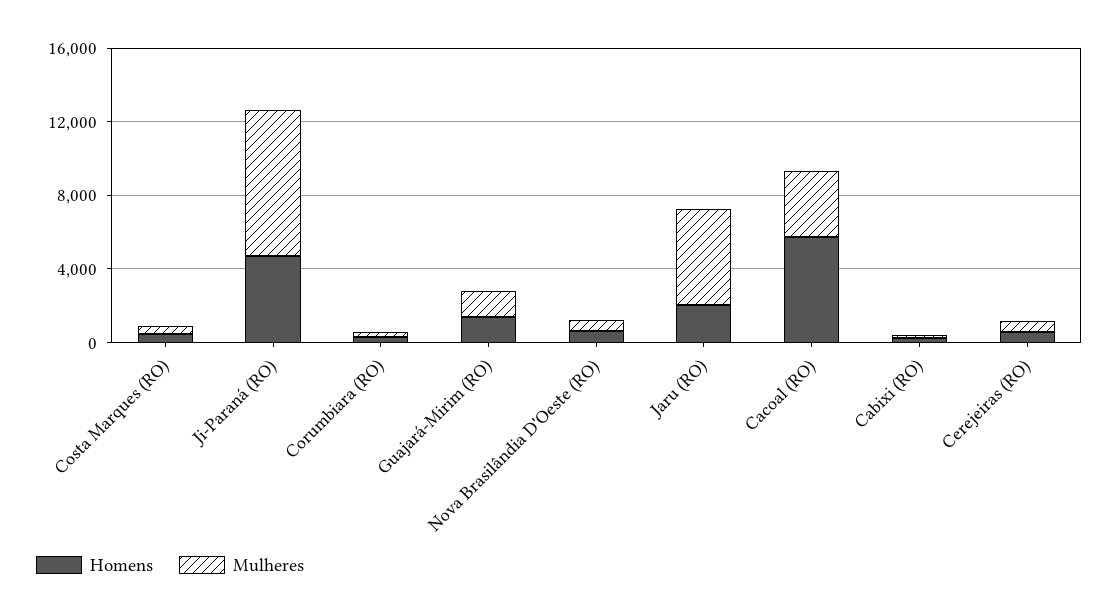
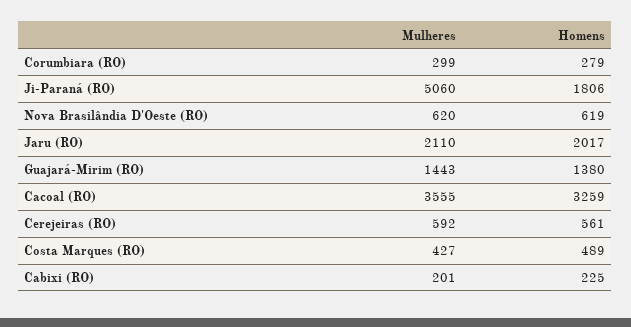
  {
    "Homens": {
      "Costa Marques (RO)": 489,
-     "Ji-Paraná (RO)": 5000,
+     "Ji-Paraná (RO)": 1806,
      "Corumbiara (RO)": 279,
      "Guajará-Mirim (RO)": 1380,
      "Nova Brasilândia D'Oeste (RO)": 619,
      "Jaru (RO)": 2017,
-     "Cacoal (RO)": 6000,
+     "Cacoal (RO)": 3259,
      "Cabixi (RO)": 225,
      "Cerejeiras (RO)": 561
    },
    "Mulheres": {
      "Costa Marques (RO)": 427,
-     "Ji-Paraná (RO)": 8000,
+     "Ji-Paraná (RO)": 5060,
      "Corumbiara (RO)": 299,
      "Guajará-Mirim (RO)": 1443,
      "Nova Brasilândia D'Oeste (RO)": 620,
-     "Jaru (RO)": 5000,
+     "Jaru (RO)": 2110,
      "Cacoal (RO)": 3555,
      "Cabixi (RO)": 201,
      "Cerejeiras (RO)": 592
    }
  }

